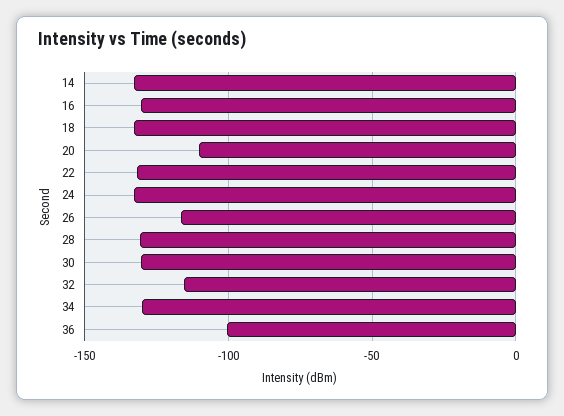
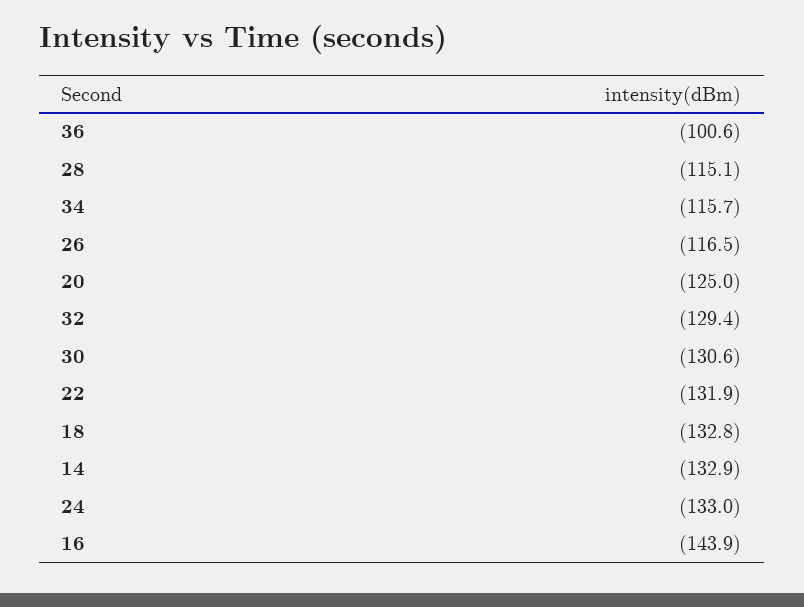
  {
    "14": -132.9,
-   "16": -130,
+   "16": -143.9,
    "18": -132.8,
-   "20": -110,
+   "20": -125,
    "22": -131.9,
    "24": -133,
    "26": -116.5,
-   "28": -130,
+   "28": -115.1,
    "30": -130.6,
-   "32": -115,
+   "32": -129.4,
-   "34": -130,
+   "34": -115.7,
    "36": -100.6
  }

